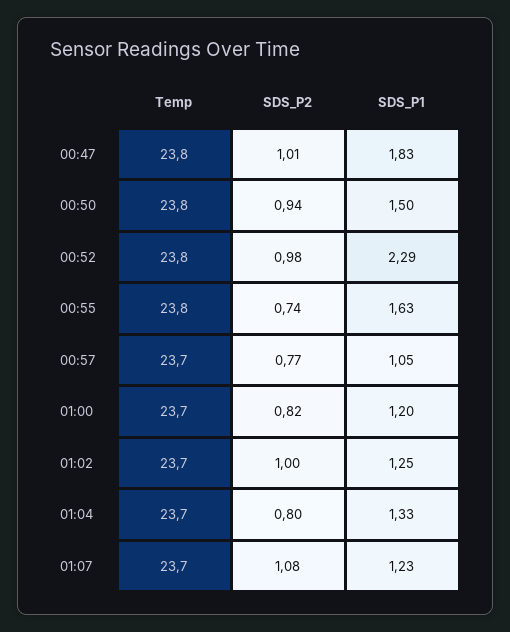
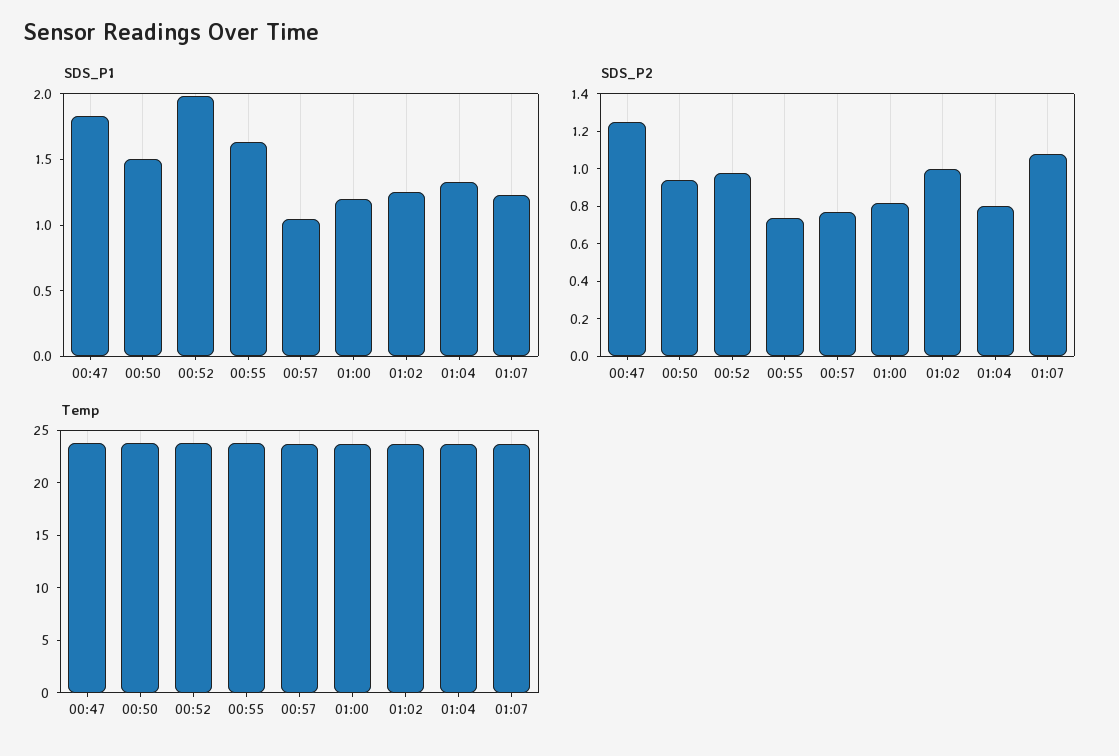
  {
    "Temp": {
      "00:47": 23.8,
      "00:50": 23.8,
      "00:52": 23.8,
      "00:55": 23.8,
      "00:57": 23.7,
      "01:00": 23.7,
      "01:02": 23.7,
      "01:04": 23.7,
      "01:07": 23.7
    },
    "SDS_P2": {
-     "00:47": 1.01,
+     "00:47": 1.25,
      "00:50": 0.94,
      "00:52": 0.98,
      "00:55": 0.74,
      "00:57": 0.77,
      "01:00": 0.82,
      "01:02": 1,
      "01:04": 0.8,
      "01:07": 1.08
    },
    "SDS_P1": {
      "00:47": 1.83,
      "00:50": 1.5,
-     "00:52": 2.29,
+     "00:52": 2,
      "00:55": 1.63,
      "00:57": 1.05,
      "01:00": 1.2,
      "01:02": 1.25,
      "01:04": 1.33,
      "01:07": 1.23
    }
  }

